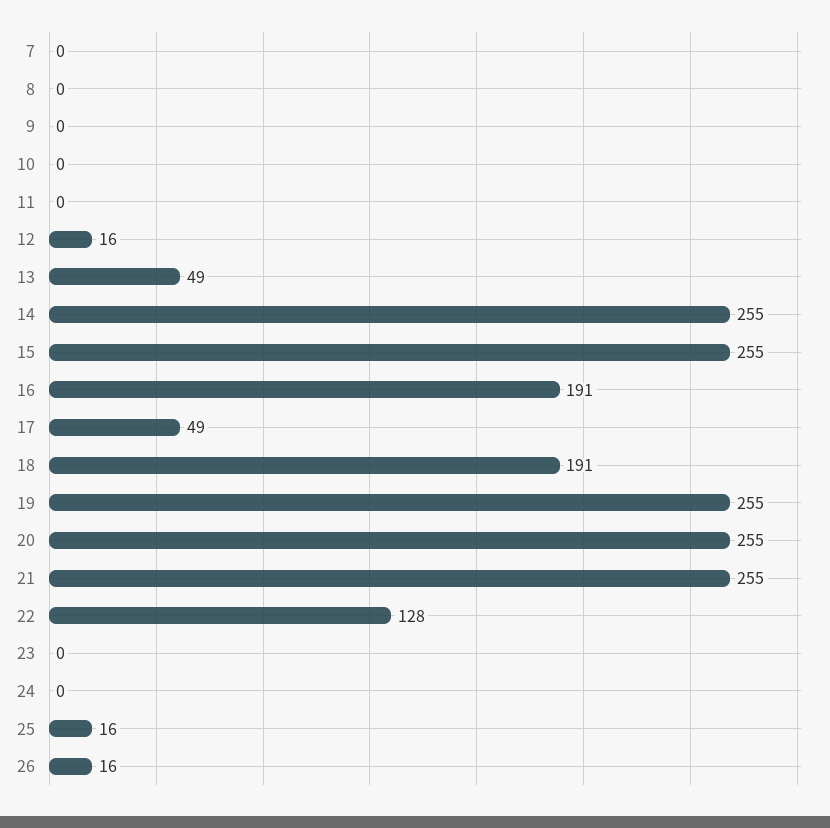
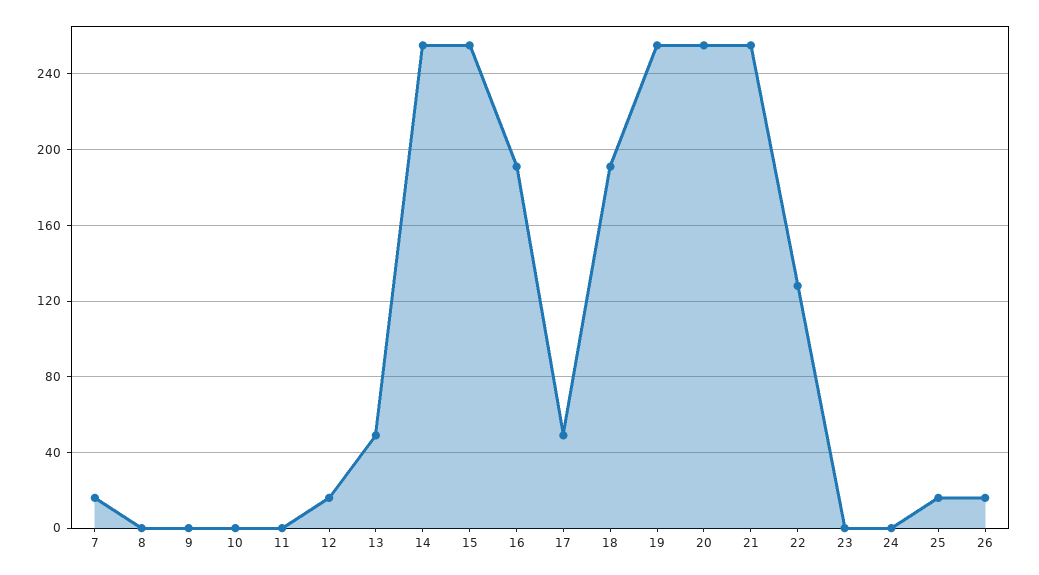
  {
-   "7": 0,
+   "7": 15,
    "8": 0,
    "9": 0,
    "10": 0,
    "11": 0,
    "12": 16,
    "13": 49,
    "14": 255,
    "15": 255,
    "16": 191,
    "17": 49,
    "18": 191,
    "19": 255,
    "20": 255,
    "21": 255,
    "22": 128,
    "23": 0,
    "24": 0,
    "25": 16,
    "26": 16
  }

